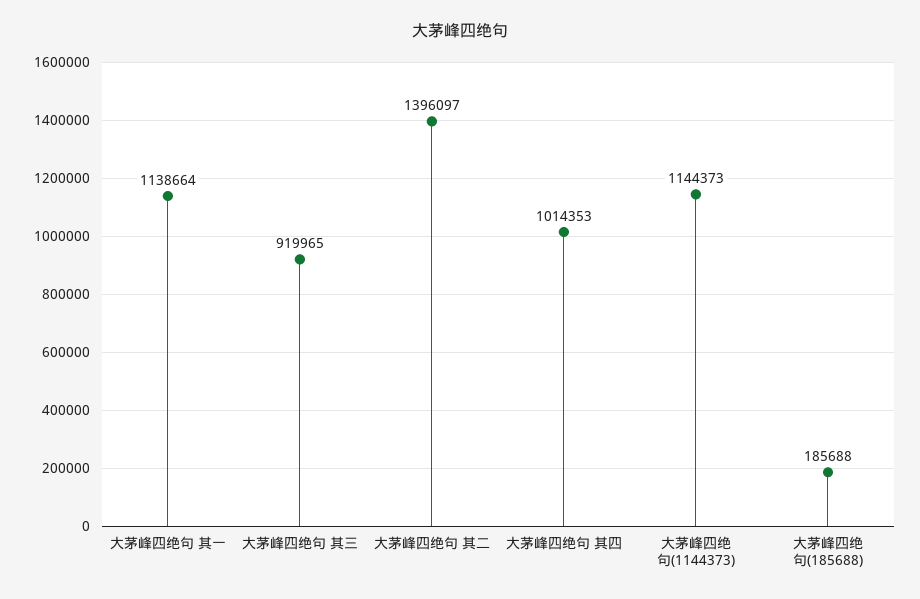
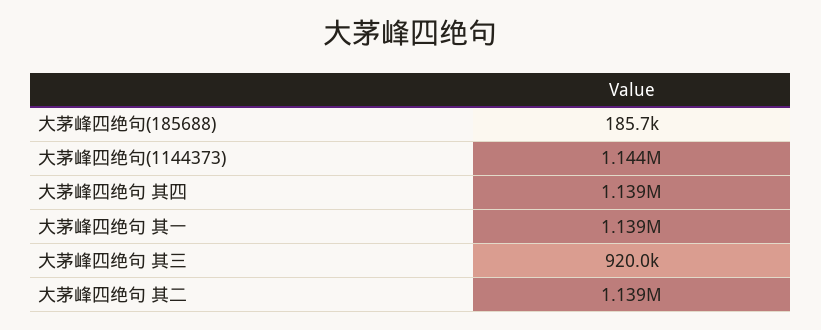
  {
    "大茅峰四绝句 其一": 1138664,
    "大茅峰四绝句 其三": 919965,
-   "大茅峰四绝句 其二": 1396097,
+   "大茅峰四绝句 其二": 1139000,
-   "大茅峰四绝句 其四": 1014353,
+   "大茅峰四绝句 其四": 1139000,
    "大茅峰四绝句(1144373)": 1144373,
    "大茅峰四绝句(185688)": 185688
  }

